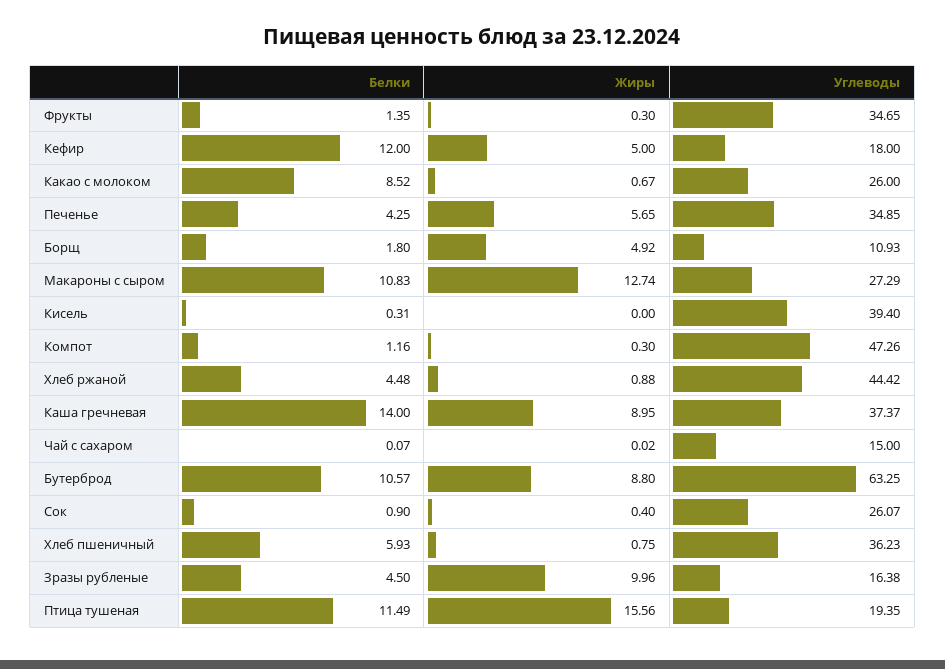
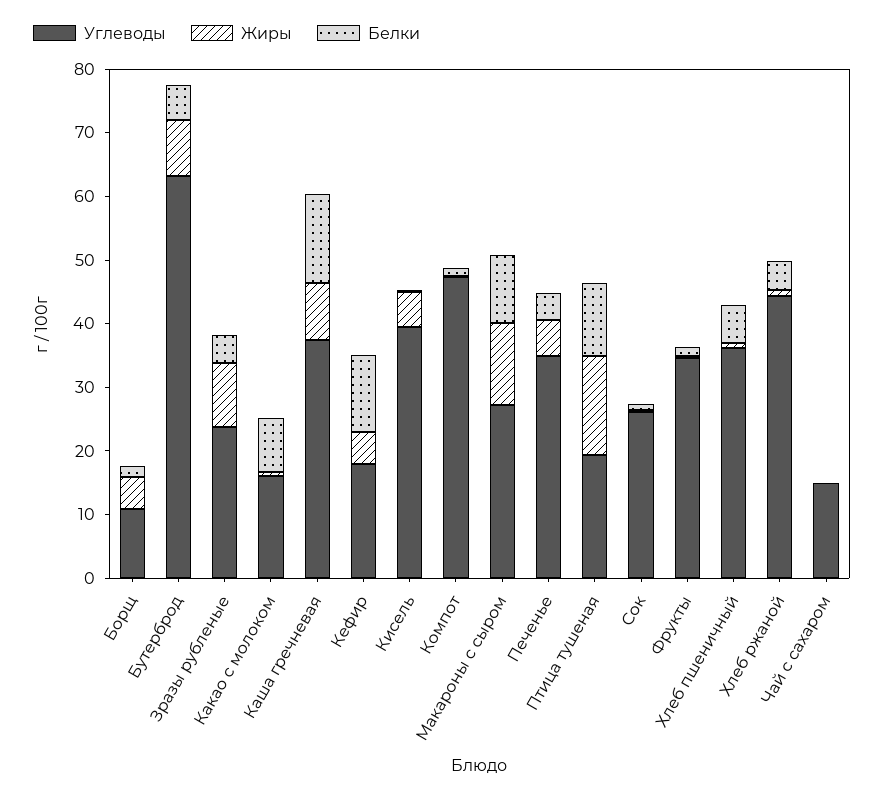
  {
    "Белки": {
      "Фрукты": 1.35,
      "Кефир": 12,
      "Какао с молоком": 8.52,
      "Печенье": 4.25,
      "Борщ": 1.8,
      "Макароны с сыром": 10.83,
      "Кисель": 0.31,
      "Компот": 1.16,
      "Хлеб ржаной": 4.48,
      "Каша гречневая": 14,
      "Чай с сахаром": 0.07,
-     "Бутерброд": 10.57,
+     "Бутерброд": 6,
      "Сок": 0.9,
      "Хлеб пшеничный": 5.93,
      "Зразы рубленые": 4.5,
      "Птица тушеная": 11.49
    },
    "Жиры": {
      "Фрукты": 0.3,
      "Кефир": 5,
      "Какао с молоком": 0.67,
      "Печенье": 5.65,
      "Борщ": 4.92,
      "Макароны с сыром": 12.74,
-     "Кисель": 0,
+     "Кисель": 6,
      "Компот": 0.3,
      "Хлеб ржаной": 0.88,
      "Каша гречневая": 8.95,
      "Чай с сахаром": 0.02,
      "Бутерброд": 8.8,
      "Сок": 0.4,
      "Хлеб пшеничный": 0.75,
      "Зразы рубленые": 9.96,
      "Птица тушеная": 15.56
    },
    "Углеводы": {
      "Фрукты": 34.65,
      "Кефир": 18,
-     "Какао с молоком": 26,
+     "Какао с молоком": 16,
      "Печенье": 34.85,
      "Борщ": 10.93,
      "Макароны с сыром": 27.29,
      "Кисель": 39.4,
      "Компот": 47.26,
      "Хлеб ржаной": 44.42,
      "Каша гречневая": 37.37,
      "Чай с сахаром": 15,
      "Бутерброд": 63.25,
      "Сок": 26.07,
      "Хлеб пшеничный": 36.23,
-     "Зразы рубленые": 16.38,
+     "Зразы рубленые": 24,
      "Птица тушеная": 19.35
    }
  }

